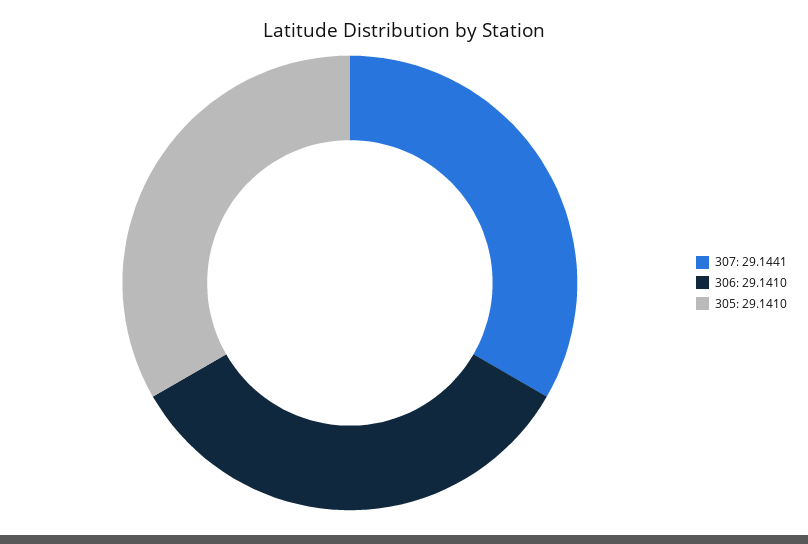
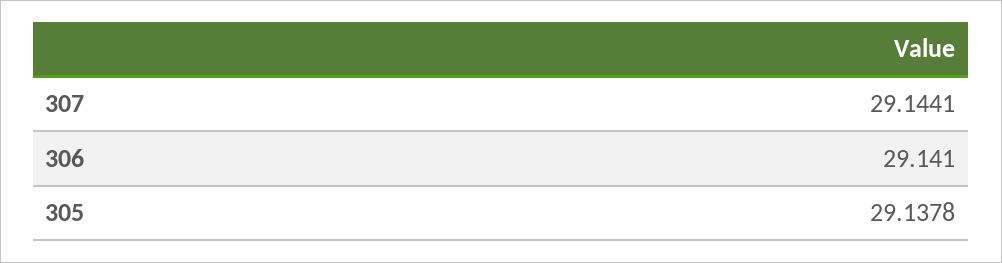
  {
    "307": 29.1441,
    "306": 29.141,
-   "305": 29.141
+   "305": 29.1378
  }

